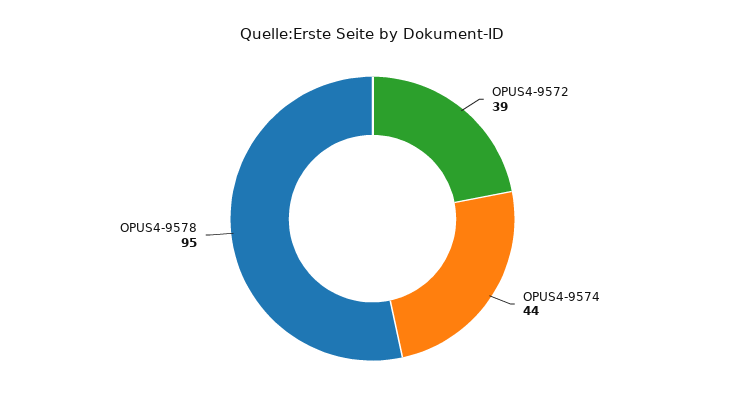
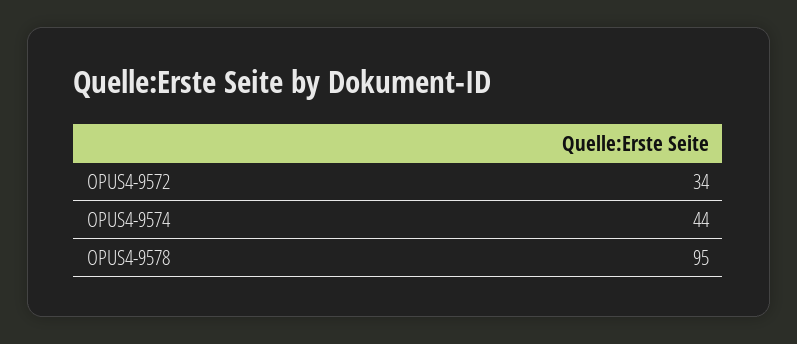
  {
-   "OPUS4-9572": 39,
+   "OPUS4-9572": 34,
    "OPUS4-9574": 44,
    "OPUS4-9578": 95
  }

